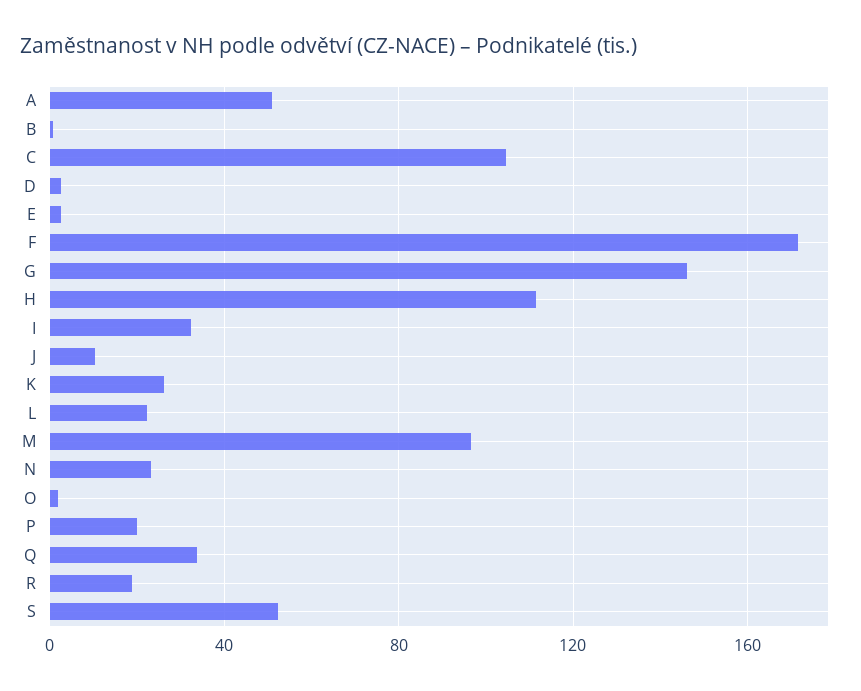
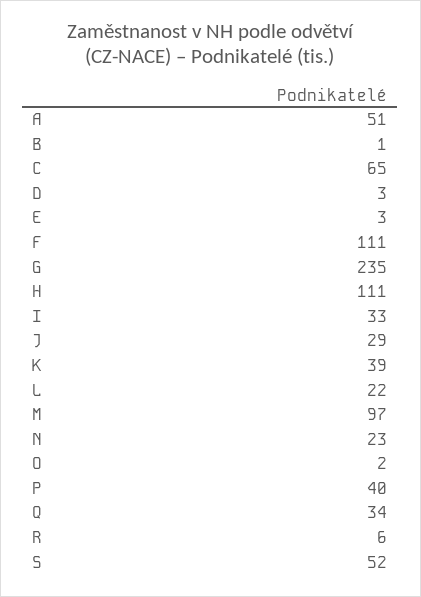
  {
    "A": 51,
    "B": 1,
-   "C": 105,
+   "C": 65,
    "D": 3,
    "E": 3,
-   "F": 170,
+   "F": 111,
-   "G": 145,
+   "G": 235,
    "H": 111,
    "I": 33,
-   "J": 10,
+   "J": 29,
-   "K": 25,
+   "K": 39,
    "L": 22,
    "M": 97,
    "N": 23,
    "O": 2,
-   "P": 20,
+   "P": 40,
    "Q": 34,
-   "R": 20,
+   "R": 6,
    "S": 52
  }

